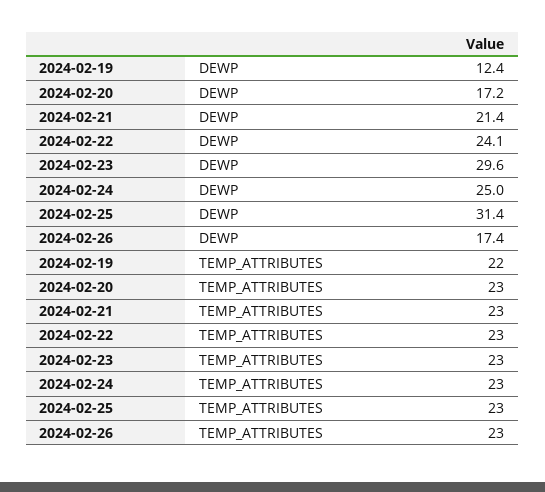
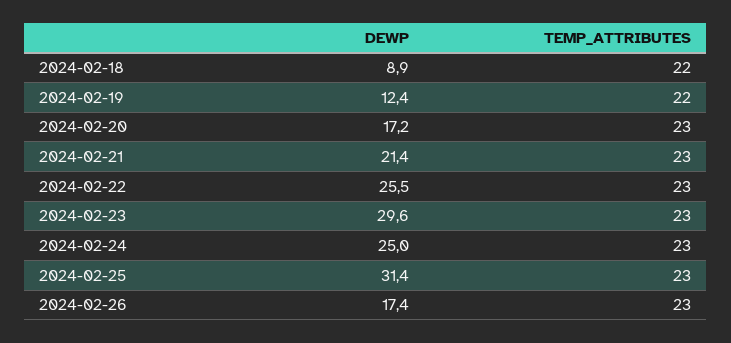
  {
    "2024-02-19": {
      "DEWP": 12.4,
      "TEMP_ATTRIBUTES": 22
    },
    "2024-02-20": {
      "DEWP": 17.2,
      "TEMP_ATTRIBUTES": 23
    },
    "2024-02-21": {
      "DEWP": 21.4,
      "TEMP_ATTRIBUTES": 23
    },
    "2024-02-22": {
-     "DEWP": 24.1,
+     "DEWP": 25.5,
      "TEMP_ATTRIBUTES": 23
    },
    "2024-02-23": {
      "DEWP": 29.6,
      "TEMP_ATTRIBUTES": 23
    },
    "2024-02-24": {
      "DEWP": 25,
      "TEMP_ATTRIBUTES": 23
    },
    "2024-02-25": {
      "DEWP": 31.4,
      "TEMP_ATTRIBUTES": 23
    },
    "2024-02-26": {
      "DEWP": 17.4,
      "TEMP_ATTRIBUTES": 23
-   }
+   },
+   "2024-02-18": {
+     "DEWP": 8.9,
+     "TEMP_ATTRIBUTES": 22
+   }
  }

